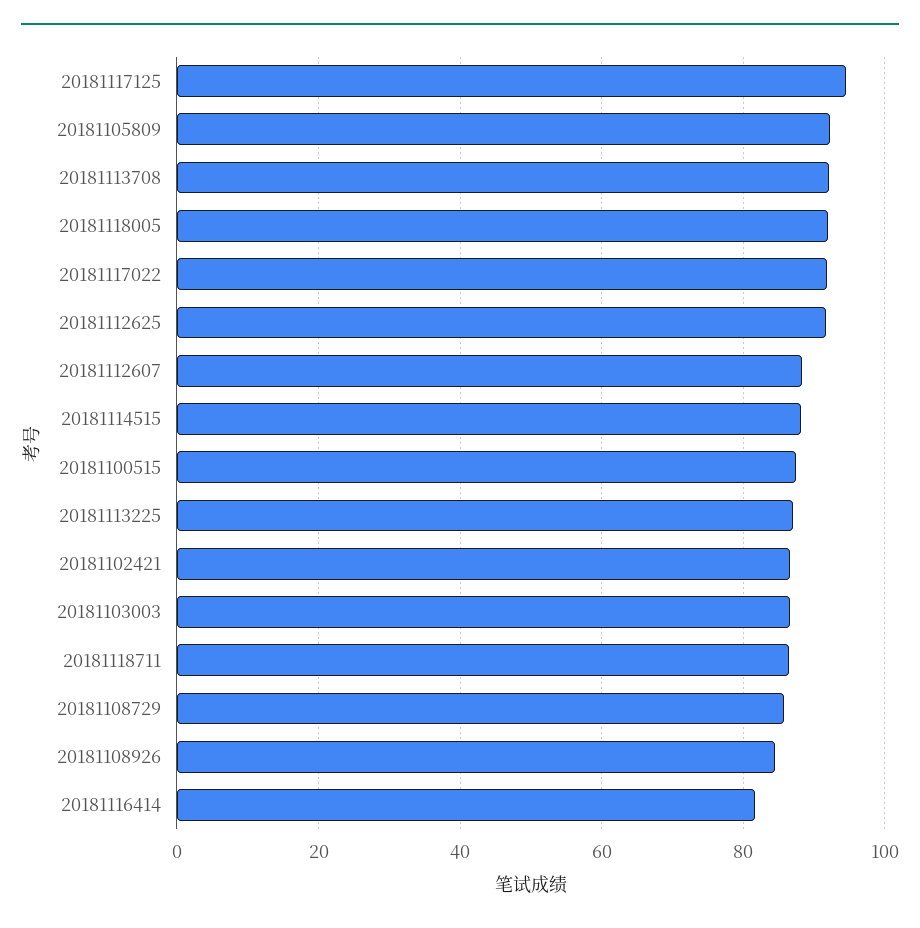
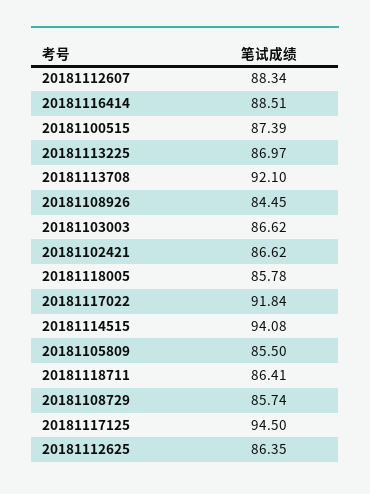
  {
    "20181117125": 94.5,
-   "20181105809": 92,
+   "20181105809": 85.5,
    "20181113708": 92.1,
-   "20181118005": 92,
+   "20181118005": 85.78,
    "20181117022": 91.84,
-   "20181112625": 92,
+   "20181112625": 86.35,
    "20181112607": 88.34,
-   "20181114515": 88,
+   "20181114515": 94.08,
    "20181100515": 87.39,
    "20181113225": 86.97,
    "20181102421": 86.62,
    "20181103003": 86.62,
    "20181118711": 86.41,
    "20181108729": 85.74,
    "20181108926": 84.45,
-   "20181116414": 82
+   "20181116414": 88.51
  }

